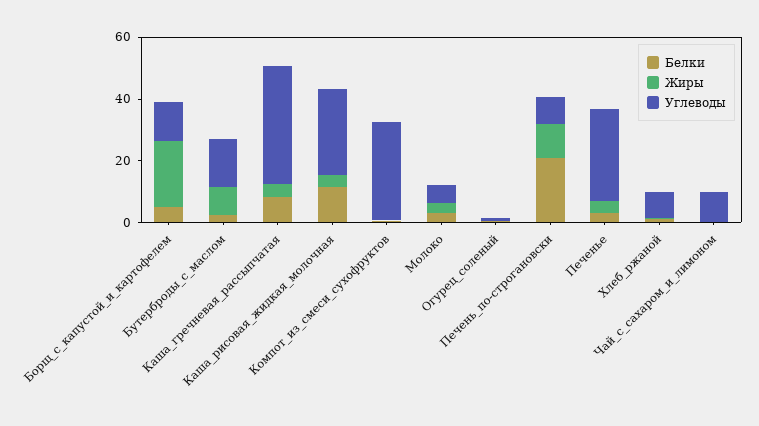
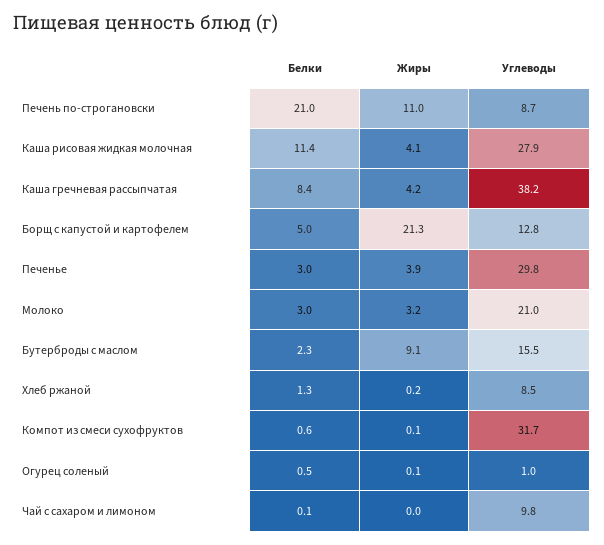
  {
    "Белки": {
      "Борщ_с_капустой_и_картофелем": 5,
      "Бутерброды_с_маслом": 2.3,
      "Каша_гречневая_рассыпчатая": 8.4,
      "Каша_рисовая_жидкая_молочная": 11.4,
      "Компот_из_смеси_сухофруктов": 0.6,
      "Молоко": 3,
      "Огурец_соленый": 0.5,
      "Печень_по-строгановски": 21,
      "Печенье": 3,
      "Хлеб_ржаной": 1.3,
      "Чай_с_сахаром_и_лимоном": 0.1
    },
    "Жиры": {
      "Борщ_с_капустой_и_картофелем": 21.3,
      "Бутерброды_с_маслом": 9.1,
      "Каша_гречневая_рассыпчатая": 4.2,
      "Каша_рисовая_жидкая_молочная": 4.1,
      "Компот_из_смеси_сухофруктов": 0.1,
      "Молоко": 3.2,
      "Огурец_соленый": 0.1,
      "Печень_по-строгановски": 11,
      "Печенье": 3.9,
      "Хлеб_ржаной": 0.2,
      "Чай_с_сахаром_и_лимоном": 0
    },
    "Углеводы": {
      "Борщ_с_капустой_и_картофелем": 12.8,
      "Бутерброды_с_маслом": 15.5,
      "Каша_гречневая_рассыпчатая": 38.2,
      "Каша_рисовая_жидкая_молочная": 27.9,
      "Компот_из_смеси_сухофруктов": 31.7,
-     "Молоко": 5,
+     "Молоко": 21,
      "Огурец_соленый": 1,
      "Печень_по-строгановски": 8.7,
      "Печенье": 29.8,
      "Хлеб_ржаной": 8.5,
      "Чай_с_сахаром_и_лимоном": 9.8
    }
  }

